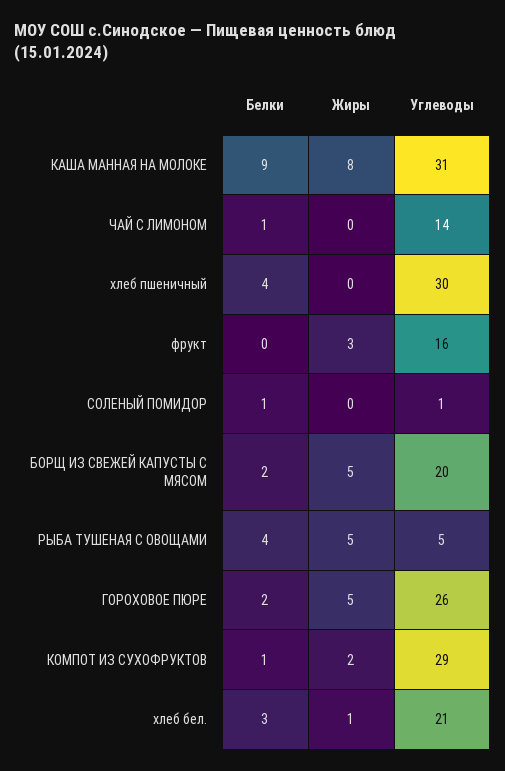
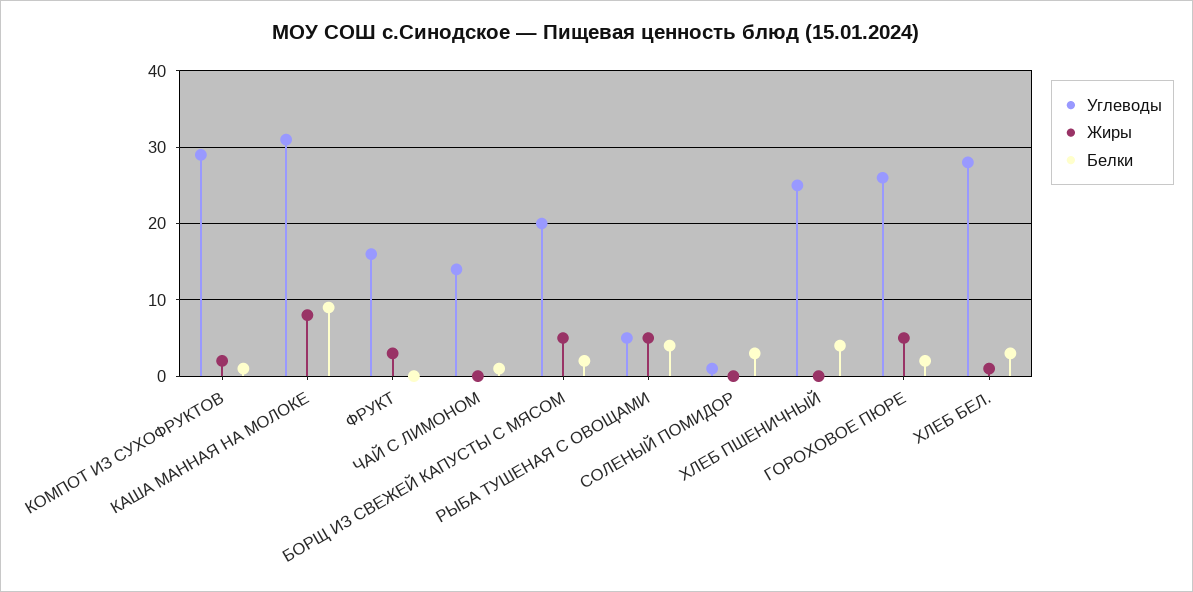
  {
    "Белки": {
      "КАША МАННАЯ НА МОЛОКЕ": 9,
      "ЧАЙ С ЛИМОНОМ": 1,
      "хлеб пшеничный": 4,
      "фрукт": 0,
-     "СОЛЕНЫЙ ПОМИДОР": 1,
+     "СОЛЕНЫЙ ПОМИДОР": 3,
      "БОРЩ ИЗ СВЕЖЕЙ КАПУСТЫ С МЯСОМ": 2,
      "РЫБА ТУШЕНАЯ С ОВОЩАМИ": 4,
      "ГОРОХОВОЕ ПЮРЕ": 2,
      "КОМПОТ ИЗ СУХОФРУКТОВ": 1,
      "хлеб бел.": 3
    },
    "Жиры": {
      "КАША МАННАЯ НА МОЛОКЕ": 8,
      "ЧАЙ С ЛИМОНОМ": 0,
      "хлеб пшеничный": 0,
      "фрукт": 3,
      "СОЛЕНЫЙ ПОМИДОР": 0,
      "БОРЩ ИЗ СВЕЖЕЙ КАПУСТЫ С МЯСОМ": 5,
      "РЫБА ТУШЕНАЯ С ОВОЩАМИ": 5,
      "ГОРОХОВОЕ ПЮРЕ": 5,
      "КОМПОТ ИЗ СУХОФРУКТОВ": 2,
      "хлеб бел.": 1
    },
    "Углеводы": {
      "КАША МАННАЯ НА МОЛОКЕ": 31,
      "ЧАЙ С ЛИМОНОМ": 14,
-     "хлеб пшеничный": 30,
+     "хлеб пшеничный": 25,
      "фрукт": 16,
      "СОЛЕНЫЙ ПОМИДОР": 1,
      "БОРЩ ИЗ СВЕЖЕЙ КАПУСТЫ С МЯСОМ": 20,
      "РЫБА ТУШЕНАЯ С ОВОЩАМИ": 5,
      "ГОРОХОВОЕ ПЮРЕ": 26,
      "КОМПОТ ИЗ СУХОФРУКТОВ": 29,
-     "хлеб бел.": 21
+     "хлеб бел.": 28
    }
  }

